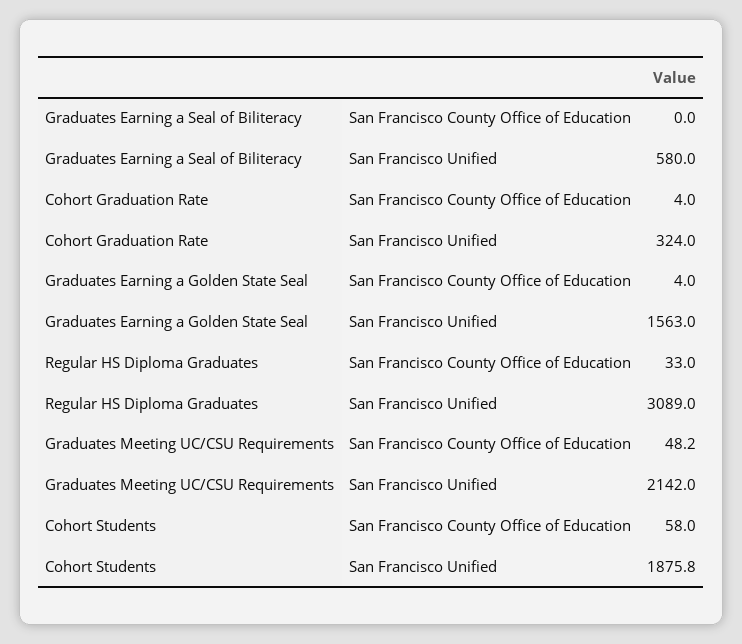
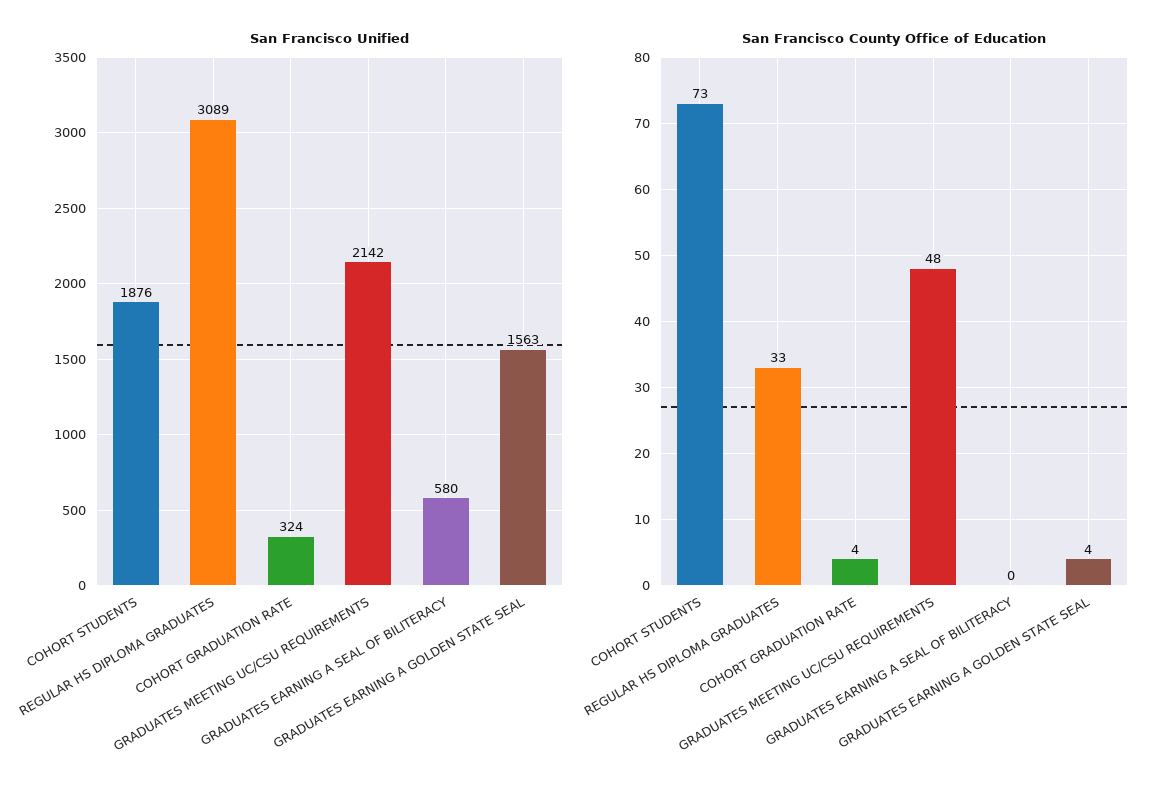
  {
    "San Francisco County Office of Education": {
      "Graduates Earning a Seal of Biliteracy": 0,
      "Cohort Graduation Rate": 4,
      "Graduates Earning a Golden State Seal": 4,
      "Regular HS Diploma Graduates": 33,
      "Graduates Meeting UC/CSU Requirements": 48.2,
-     "Cohort Students": 58
+     "Cohort Students": 73
    },
    "San Francisco Unified": {
      "Graduates Earning a Seal of Biliteracy": 580,
      "Cohort Graduation Rate": 324,
      "Graduates Earning a Golden State Seal": 1563,
      "Regular HS Diploma Graduates": 3089,
      "Graduates Meeting UC/CSU Requirements": 2142,
      "Cohort Students": 1875.8
    }
  }

